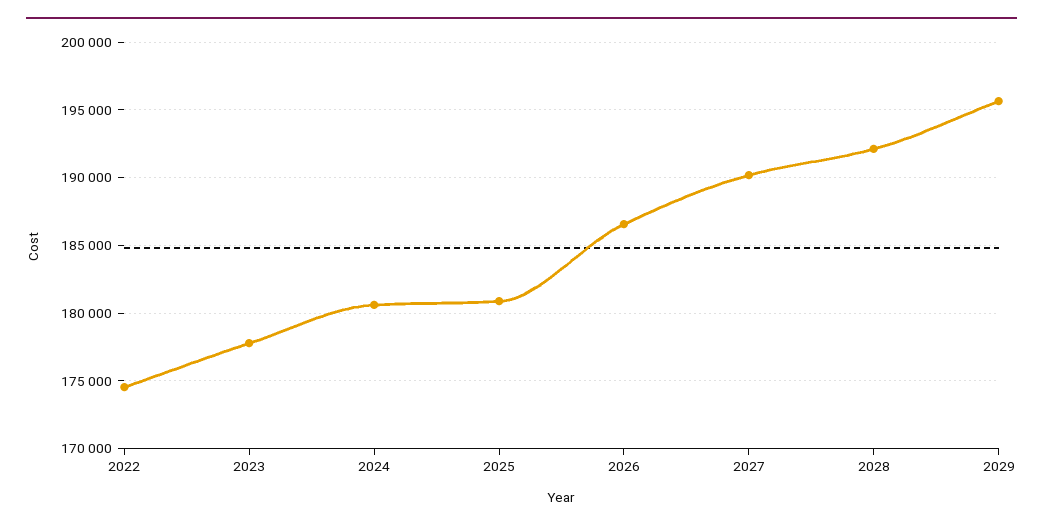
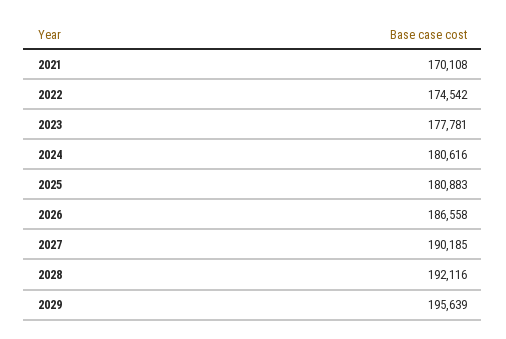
  {
    "2022": 174542,
    "2023": 177781,
    "2024": 180616,
    "2025": 180883,
    "2026": 186558,
    "2027": 190185,
    "2028": 192116,
-   "2029": 195639
+   "2029": 195639,
+   "2021": 170108
  }

